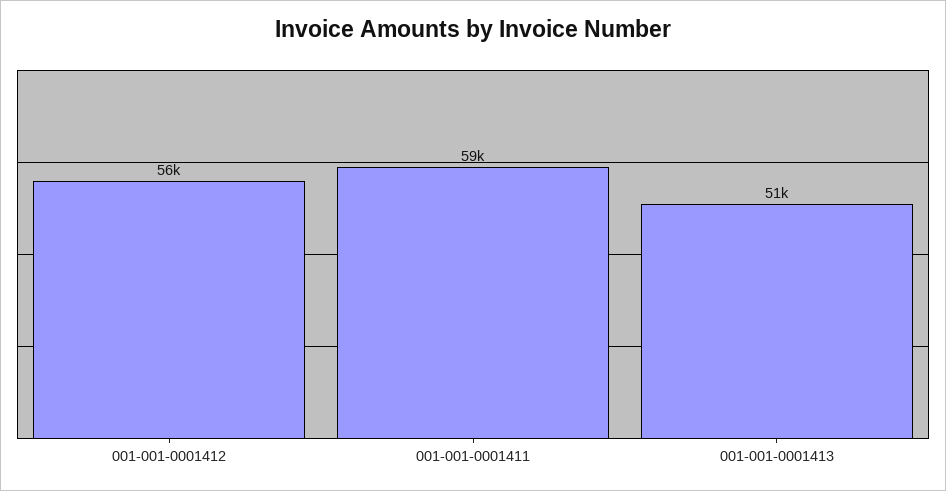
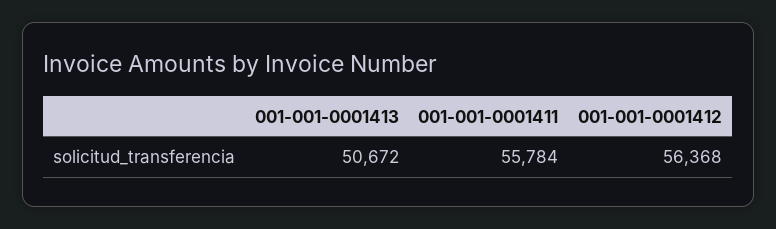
  {
    "001-001-0001412": 56368,
-   "001-001-0001411": 59000,
+   "001-001-0001411": 55784,
    "001-001-0001413": 50672
  }

